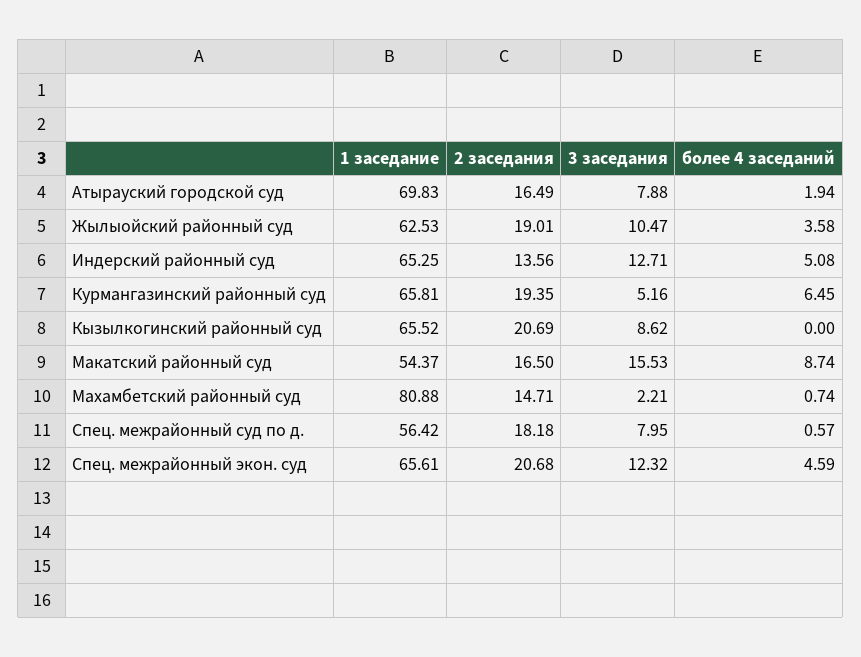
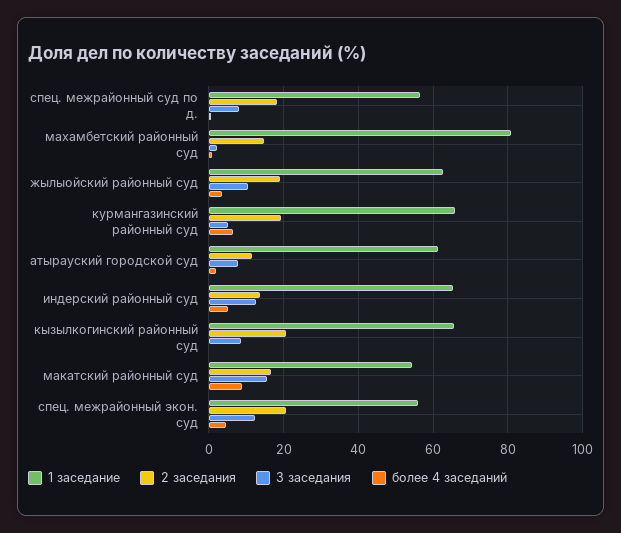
  {
    "1 заседание": {
-     "Атырауский городской суд": 69.83,
+     "Атырауский городской суд": 62,
      "Жылыойский районный суд": 62.53,
      "Индерский районный суд": 65.25,
      "Курмангазинский районный суд": 65.81,
      "Кызылкогинский районный суд": 65.52,
      "Макатский районный суд": 54.37,
      "Махамбетский районный суд": 80.88,
      "Спец. межрайонный суд по д.": 56.42,
-     "Спец. межрайонный экон. суд": 65.61
+     "Спец. межрайонный экон. суд": 56
    },
    "2 заседания": {
-     "Атырауский городской суд": 16.49,
+     "Атырауский городской суд": 12,
      "Жылыойский районный суд": 19.01,
      "Индерский районный суд": 13.56,
      "Курмангазинский районный суд": 19.35,
      "Кызылкогинский районный суд": 20.69,
      "Макатский районный суд": 16.5,
      "Махамбетский районный суд": 14.71,
      "Спец. межрайонный суд по д.": 18.18,
      "Спец. межрайонный экон. суд": 20.68
    },
    "3 заседания": {
      "Атырауский городской суд": 7.88,
      "Жылыойский районный суд": 10.47,
      "Индерский районный суд": 12.71,
      "Курмангазинский районный суд": 5.16,
      "Кызылкогинский районный суд": 8.62,
      "Макатский районный суд": 15.53,
      "Махамбетский районный суд": 2.21,
      "Спец. межрайонный суд по д.": 7.95,
      "Спец. межрайонный экон. суд": 12.32
    },
    "более 4 заседаний": {
      "Атырауский городской суд": 1.94,
      "Жылыойский районный суд": 3.58,
      "Индерский районный суд": 5.08,
      "Курмангазинский районный суд": 6.45,
      "Кызылкогинский районный суд": 0,
      "Макатский районный суд": 8.74,
      "Махамбетский районный суд": 0.74,
      "Спец. межрайонный суд по д.": 0.57,
      "Спец. межрайонный экон. суд": 4.59
    }
  }

